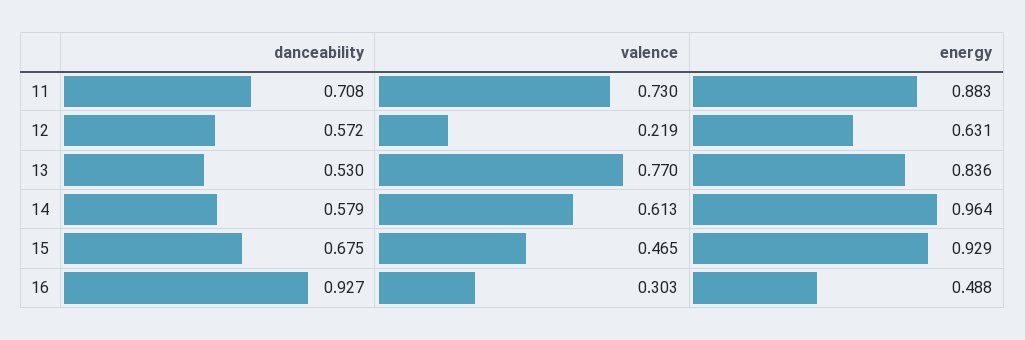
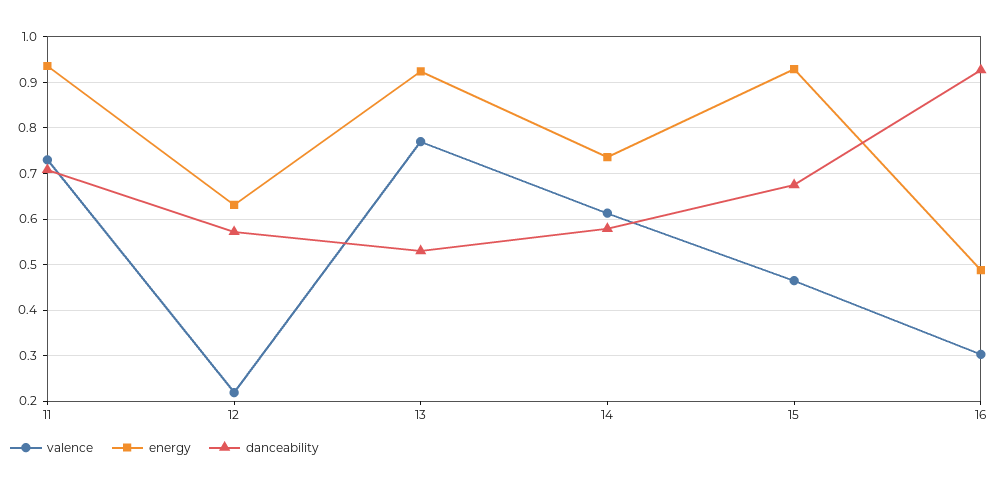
  {
    "danceability": {
      "11": 0.708,
      "12": 0.572,
      "13": 0.53,
      "14": 0.579,
      "15": 0.675,
      "16": 0.927
    },
    "valence": {
      "11": 0.73,
      "12": 0.219,
      "13": 0.77,
      "14": 0.613,
      "15": 0.465,
      "16": 0.303
    },
    "energy": {
-     "11": 0.883,
+     "11": 0.94,
      "12": 0.631,
-     "13": 0.836,
+     "13": 0.92,
-     "14": 0.964,
+     "14": 0.74,
      "15": 0.929,
      "16": 0.488
    }
  }

